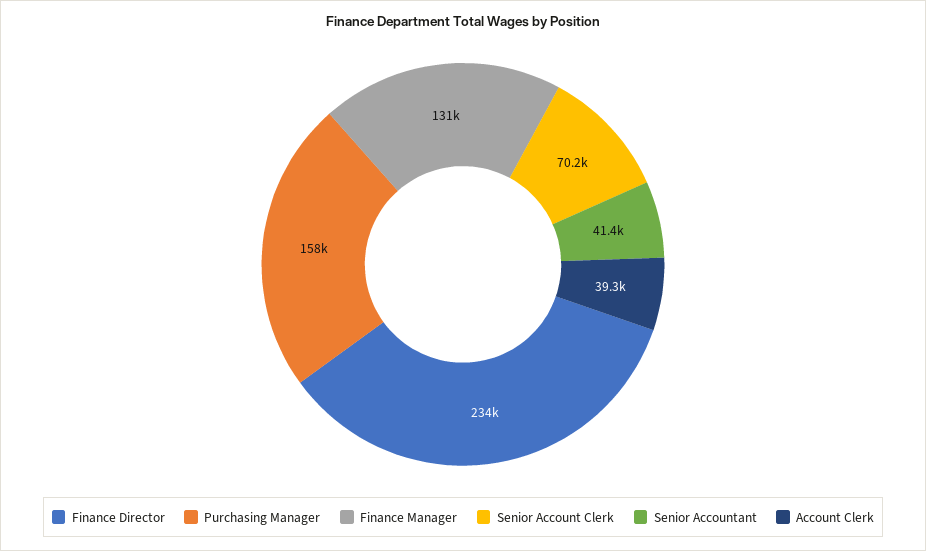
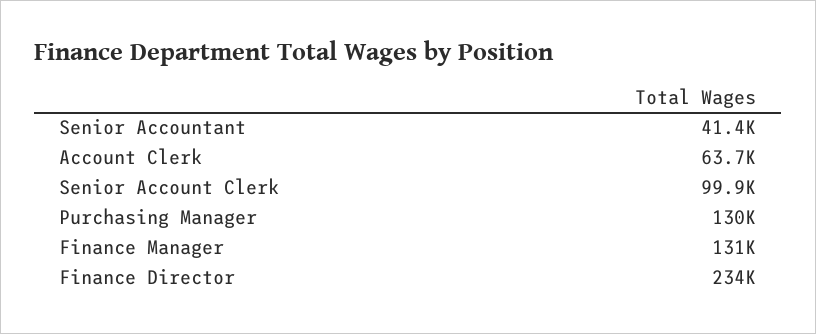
  {
    "Finance Director": 234000,
-   "Purchasing Manager": 158000,
+   "Purchasing Manager": 130000,
    "Finance Manager": 131000,
-   "Senior Account Clerk": 70200,
+   "Senior Account Clerk": 99900,
    "Senior Accountant": 41400,
-   "Account Clerk": 39300
+   "Account Clerk": 63700
  }

